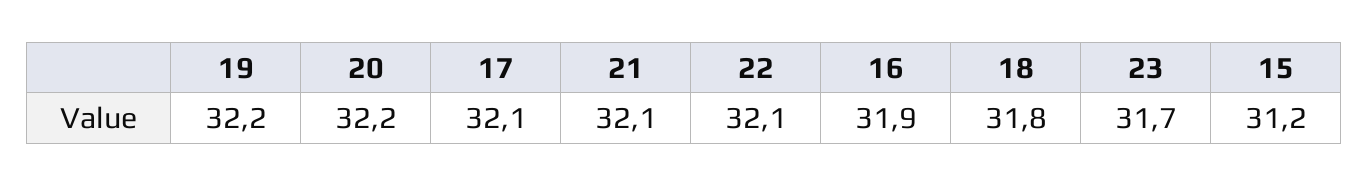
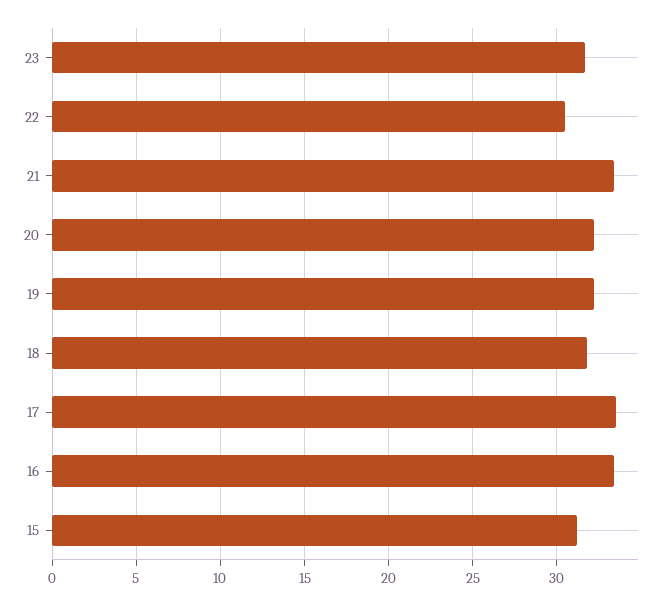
  {
    "19": 32.2,
    "20": 32.2,
-   "17": 32.1,
+   "17": 33.5,
-   "21": 32.1,
+   "21": 33.5,
-   "22": 32.1,
+   "22": 30.5,
-   "16": 31.9,
+   "16": 33.5,
    "18": 31.8,
    "23": 31.7,
    "15": 31.2
  }

